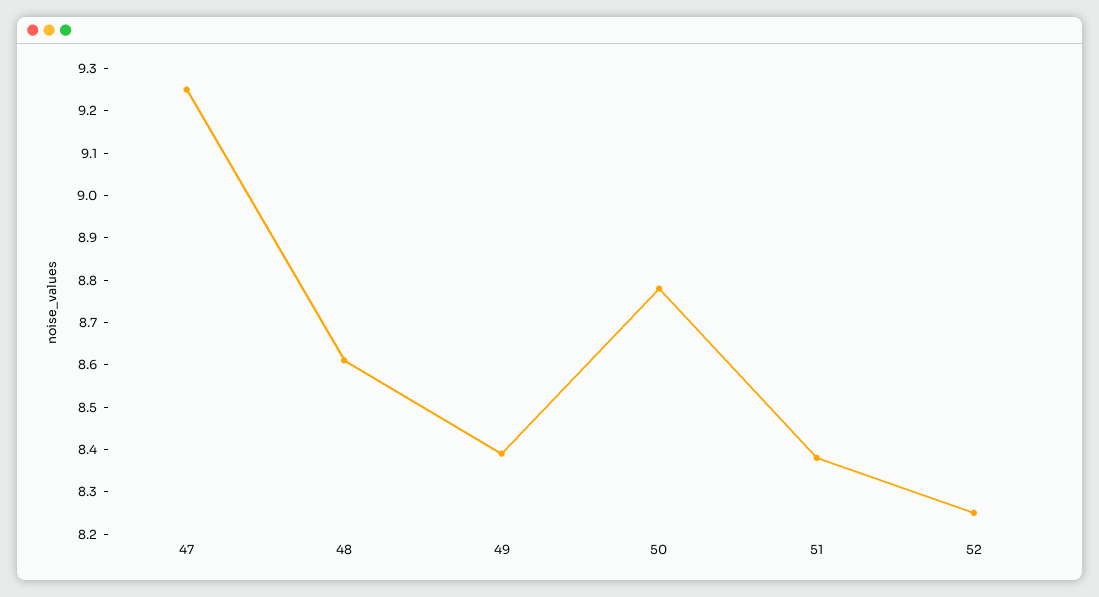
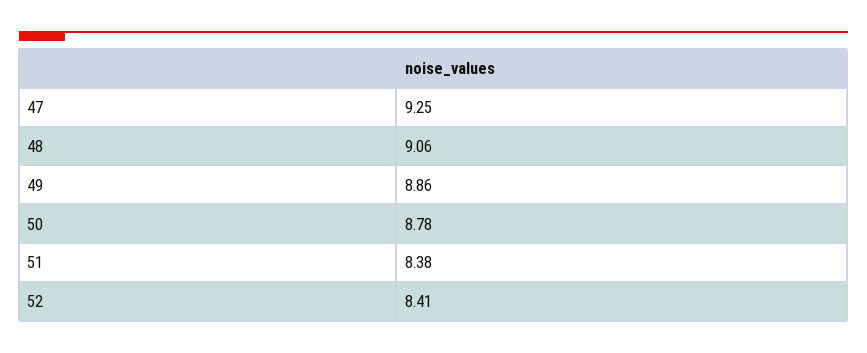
  {
    "47": 9.25,
-   "48": 8.6,
+   "48": 9.06,
-   "49": 8.4,
+   "49": 8.86,
    "50": 8.78,
    "51": 8.38,
-   "52": 8.25
+   "52": 8.41
  }

